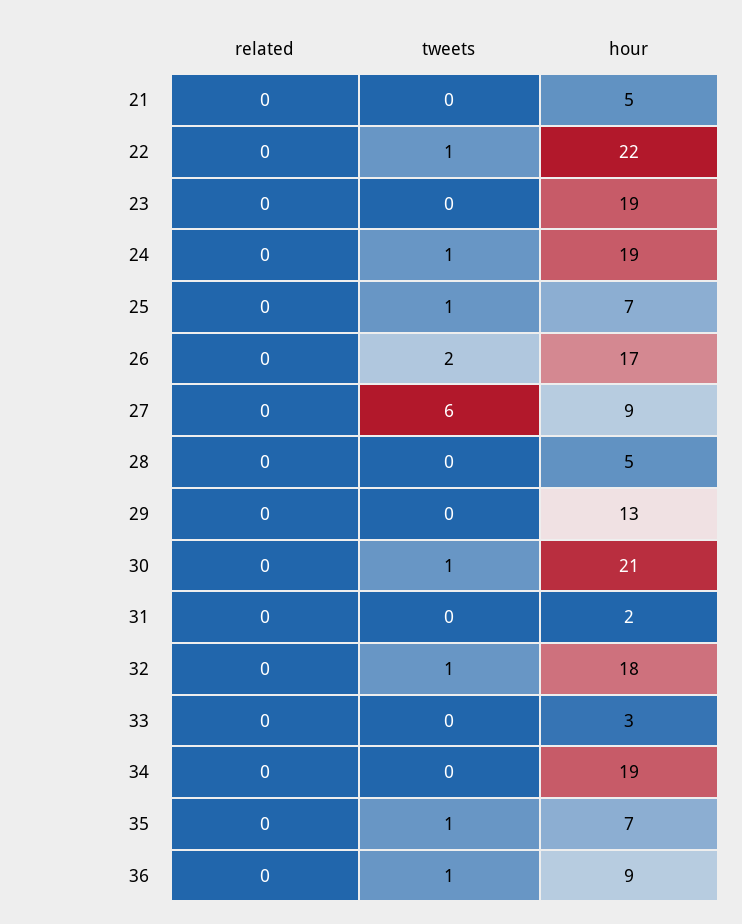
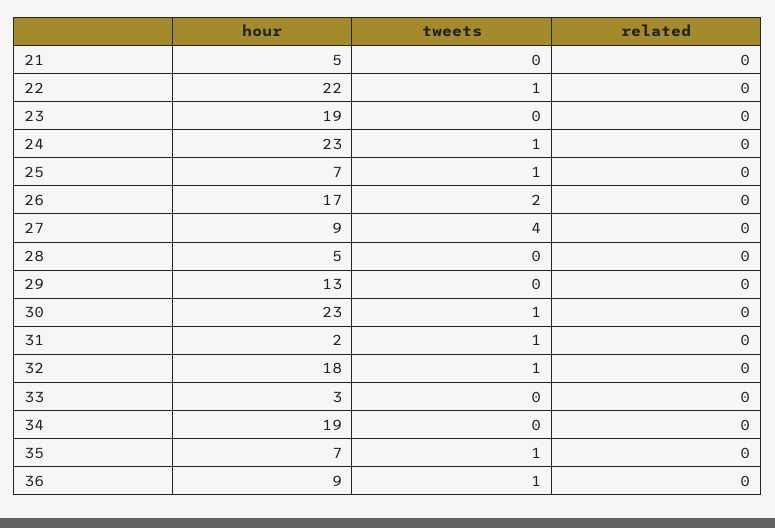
  {
    "related": {
      "21": 0,
      "22": 0,
      "23": 0,
      "24": 0,
      "25": 0,
      "26": 0,
      "27": 0,
      "28": 0,
      "29": 0,
      "30": 0,
      "31": 0,
      "32": 0,
      "33": 0,
      "34": 0,
      "35": 0,
      "36": 0
    },
    "tweets": {
      "21": 0,
      "22": 1,
      "23": 0,
      "24": 1,
      "25": 1,
      "26": 2,
-     "27": 6,
+     "27": 4,
      "28": 0,
      "29": 0,
      "30": 1,
-     "31": 0,
+     "31": 1,
      "32": 1,
      "33": 0,
      "34": 0,
      "35": 1,
      "36": 1
    },
    "hour": {
      "21": 5,
      "22": 22,
      "23": 19,
-     "24": 19,
+     "24": 23,
      "25": 7,
      "26": 17,
      "27": 9,
      "28": 5,
      "29": 13,
-     "30": 21,
+     "30": 23,
      "31": 2,
      "32": 18,
      "33": 3,
      "34": 19,
      "35": 7,
      "36": 9
    }
  }

